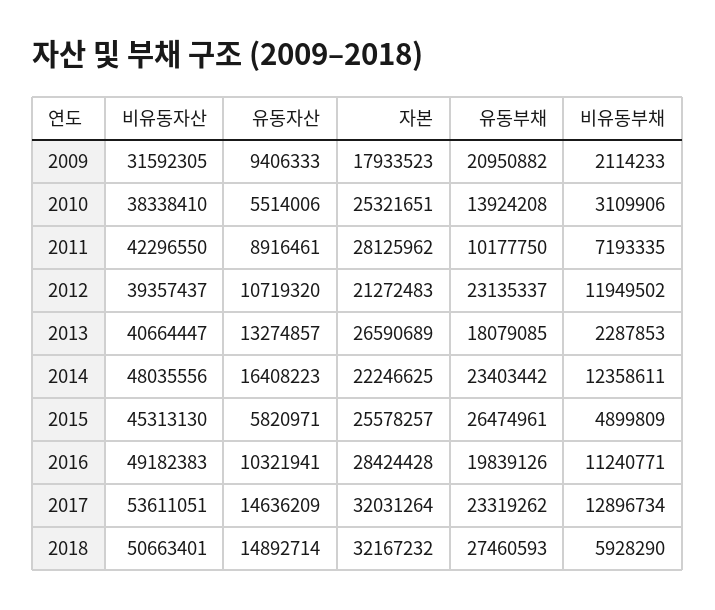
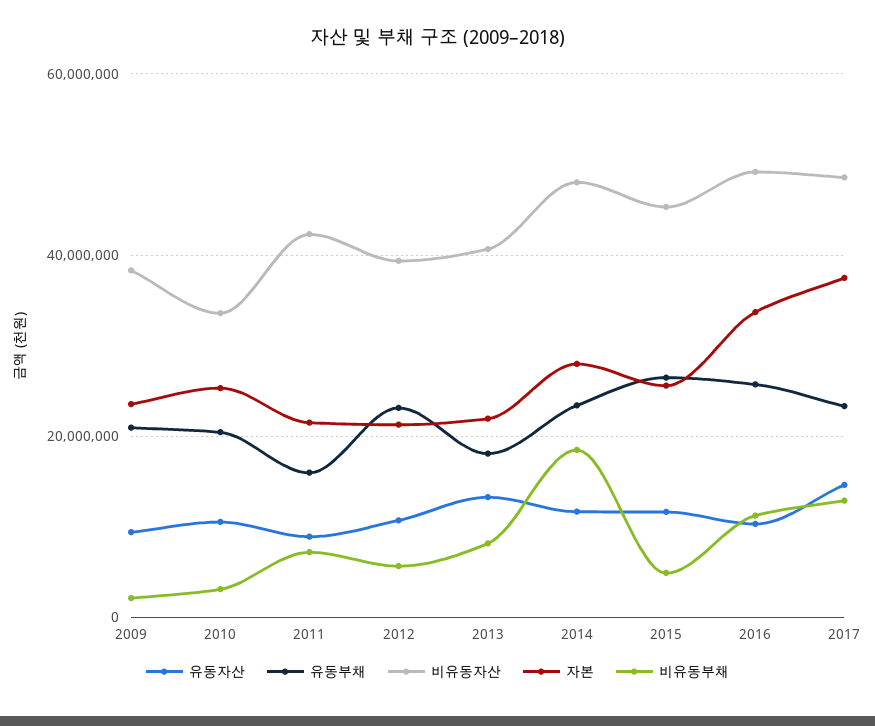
  {
    "비유동자산": {
-     "2009": 31592305,
+     "2009": 38000000,
-     "2010": 38338410,
+     "2010": 34000000,
      "2011": 42296550,
      "2012": 39357437,
      "2013": 40664447,
      "2014": 48035556,
      "2015": 45313130,
      "2016": 49182383,
-     "2017": 53611051,
+     "2017": 48000000
-     "2018": 50663401
    },
    "유동자산": {
      "2009": 9406333,
-     "2010": 5514006,
+     "2010": 10000000,
      "2011": 8916461,
      "2012": 10719320,
      "2013": 13274857,
-     "2014": 16408223,
+     "2014": 12000000,
-     "2015": 5820971,
+     "2015": 12000000,
      "2016": 10321941,
-     "2017": 14636209,
+     "2017": 14636209
-     "2018": 14892714
    },
    "자본": {
-     "2009": 17933523,
+     "2009": 24000000,
      "2010": 25321651,
-     "2011": 28125962,
+     "2011": 22000000,
      "2012": 21272483,
-     "2013": 26590689,
+     "2013": 22000000,
-     "2014": 22246625,
+     "2014": 28000000,
      "2015": 25578257,
-     "2016": 28424428,
+     "2016": 34000000,
-     "2017": 32031264,
+     "2017": 38000000
-     "2018": 32167232
    },
    "유동부채": {
      "2009": 20950882,
-     "2010": 13924208,
+     "2010": 20000000,
-     "2011": 10177750,
+     "2011": 16000000,
      "2012": 23135337,
      "2013": 18079085,
      "2014": 23403442,
      "2015": 26474961,
-     "2016": 19839126,
+     "2016": 26000000,
-     "2017": 23319262,
+     "2017": 23319262
-     "2018": 27460593
    },
    "비유동부채": {
      "2009": 2114233,
      "2010": 3109906,
      "2011": 7193335,
-     "2012": 11949502,
+     "2012": 6000000,
-     "2013": 2287853,
+     "2013": 8000000,
-     "2014": 12358611,
+     "2014": 18000000,
      "2015": 4899809,
      "2016": 11240771,
-     "2017": 12896734,
+     "2017": 12896734
-     "2018": 5928290
    }
  }

